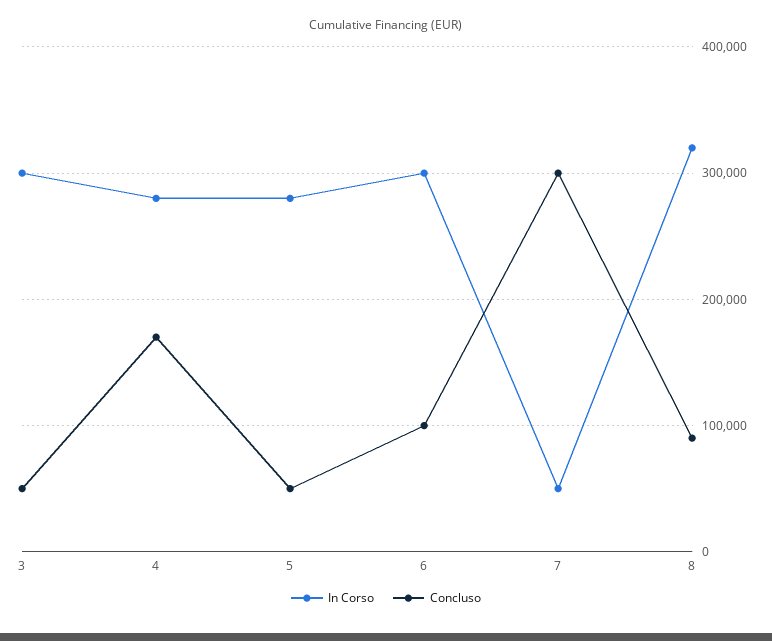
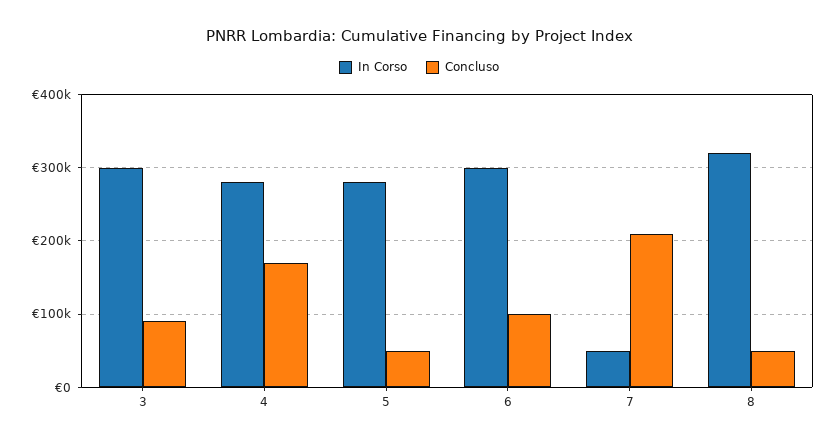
  {
    "In Corso": {
      "3": 300000,
      "4": 280000,
      "5": 280000,
      "6": 300000,
      "7": 50000,
      "8": 320000
    },
    "Concluso": {
-     "3": 50000,
+     "3": 90000,
      "4": 170000,
      "5": 50000,
      "6": 100000,
-     "7": 300000,
+     "7": 210000,
-     "8": 90000
+     "8": 50000
    }
  }

